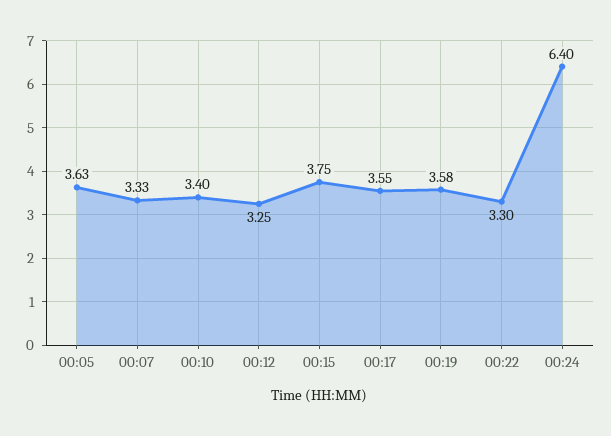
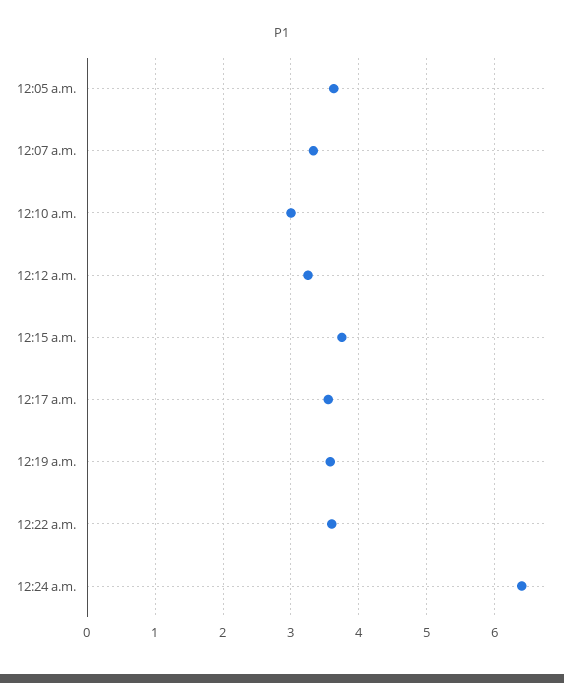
  {
    "00:05": 3.63,
    "00:07": 3.33,
-   "00:10": 3.4,
+   "00:10": 3,
    "00:12": 3.25,
    "00:15": 3.75,
    "00:17": 3.55,
    "00:19": 3.58,
-   "00:22": 3.3,
+   "00:22": 3.6,
    "00:24": 6.4
  }

